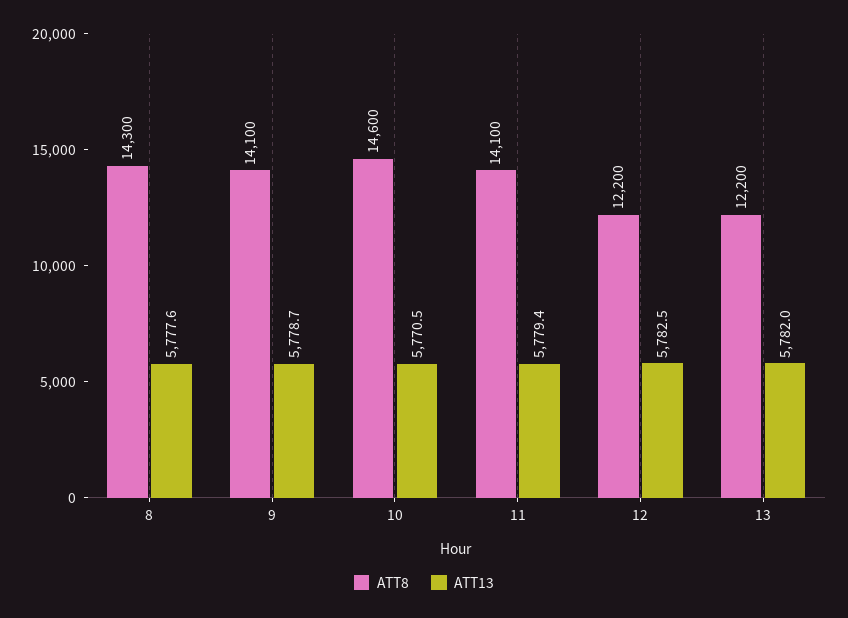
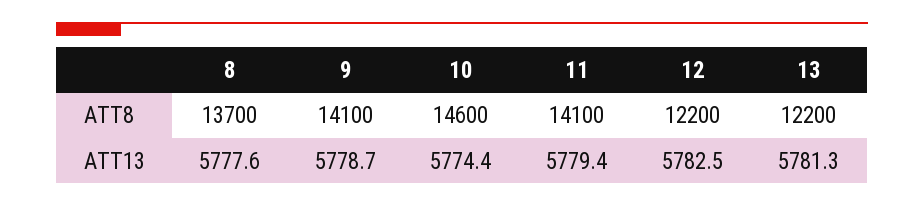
  {
    "ATT8": {
-     "8": 14300,
+     "8": 13700,
      "9": 14100,
      "10": 14600,
      "11": 14100,
      "12": 12200,
      "13": 12200
    },
    "ATT13": {
      "8": 5777.6,
      "9": 5778.7,
-     "10": 5770.5,
+     "10": 5774.4,
      "11": 5779.4,
      "12": 5782.5,
-     "13": 5782
+     "13": 5781.3
    }
  }

